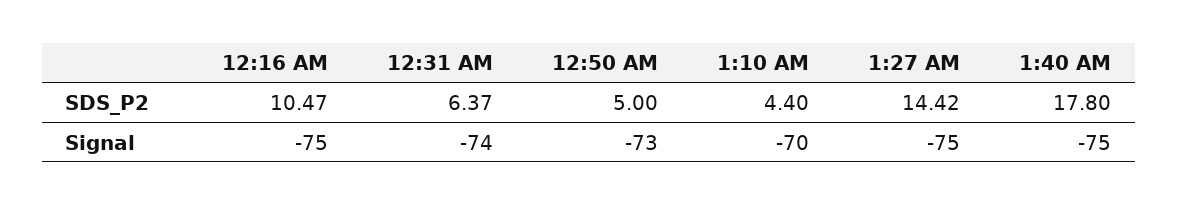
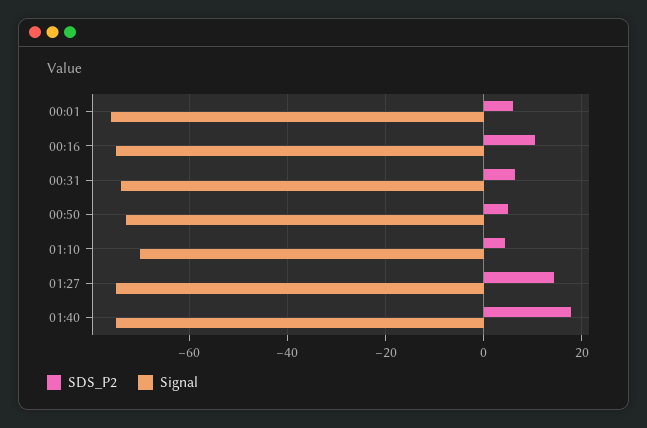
  {
    "SDS_P2": {
      "12:16 AM": 10.47,
      "12:31 AM": 6.37,
      "12:50 AM": 5,
      "1:10 AM": 4.4,
      "1:27 AM": 14.42,
-     "1:40 AM": 17.8
+     "1:40 AM": 17.8,
+     "00:01": 6
    },
    "Signal": {
      "12:16 AM": -75,
      "12:31 AM": -74,
      "12:50 AM": -73,
      "1:10 AM": -70,
      "1:27 AM": -75,
-     "1:40 AM": -75
+     "1:40 AM": -75,
+     "00:01": -76
    }
  }

